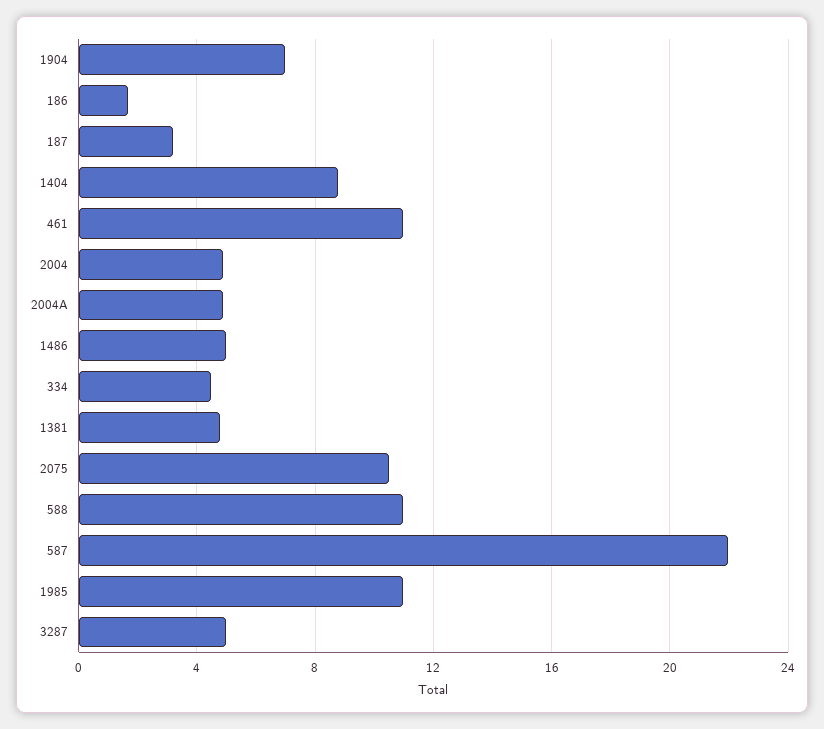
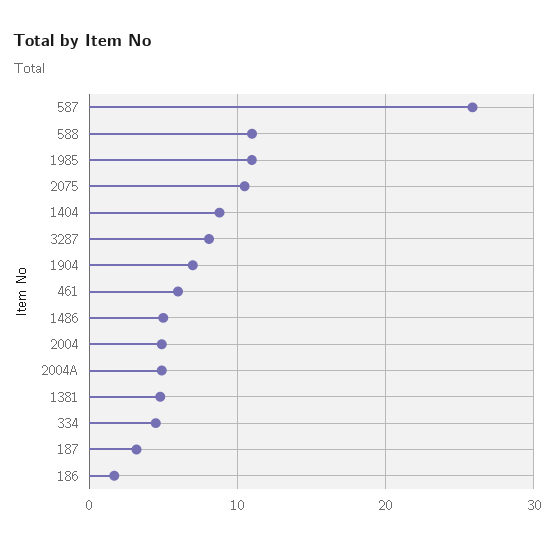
  {
    "1904": 7,
    "186": 1.5,
    "187": 3,
    "1404": 9,
-   "461": 11,
+   "461": 6,
    "2004": 5,
    "2004A": 5,
    "1486": 5,
    "334": 4.5,
    "1381": 5,
    "2075": 10.5,
    "588": 11,
-   "587": 22,
+   "587": 26,
    "1985": 11,
-   "3287": 5
+   "3287": 8
  }

